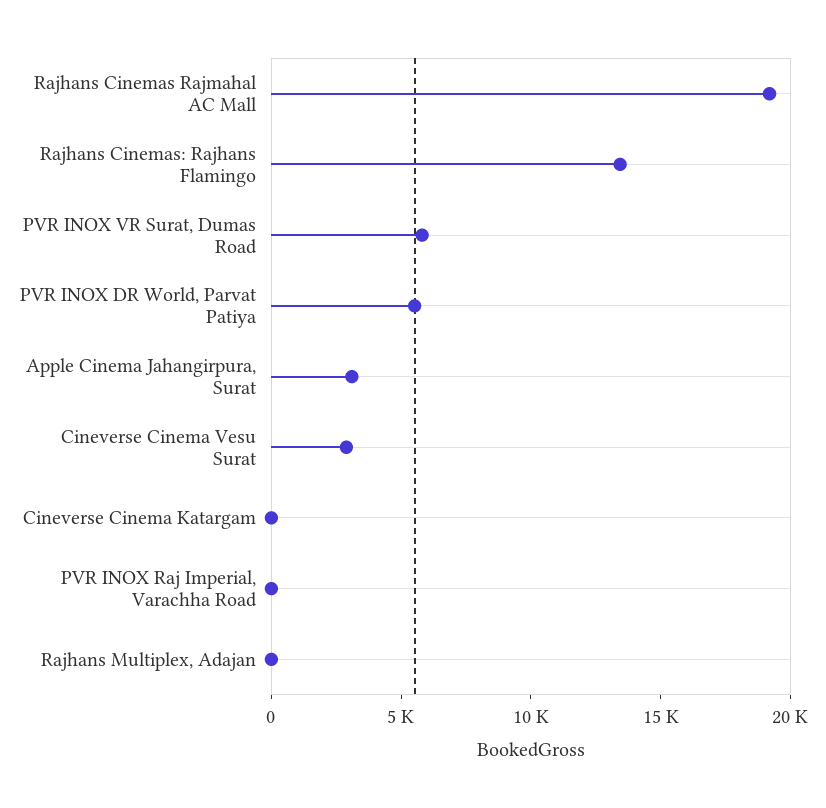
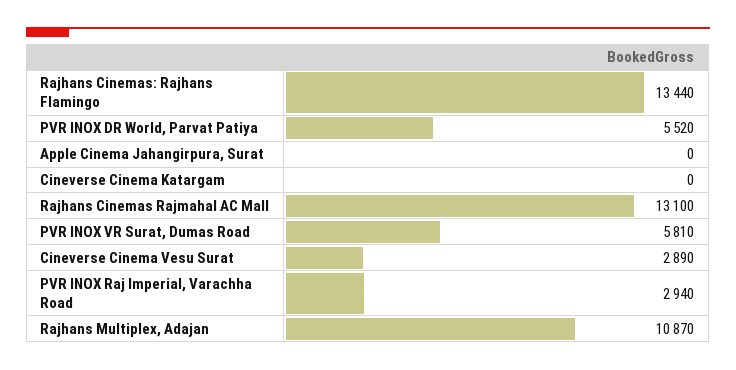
  {
-   "Rajhans Cinemas Rajmahal AC Mall": 19000,
+   "Rajhans Cinemas Rajmahal AC Mall": 13100,
    "Rajhans Cinemas: Rajhans Flamingo": 13440,
    "PVR INOX VR Surat, Dumas Road": 5810,
    "PVR INOX DR World, Parvat Patiya": 5520,
-   "Apple Cinema Jahangirpura, Surat": 3000,
+   "Apple Cinema Jahangirpura, Surat": 0,
    "Cineverse Cinema Vesu Surat": 2890,
    "Cineverse Cinema Katargam": 0,
-   "PVR INOX Raj Imperial, Varachha Road": 0,
+   "PVR INOX Raj Imperial, Varachha Road": 2940,
-   "Rajhans Multiplex, Adajan": 0
+   "Rajhans Multiplex, Adajan": 10870
  }

